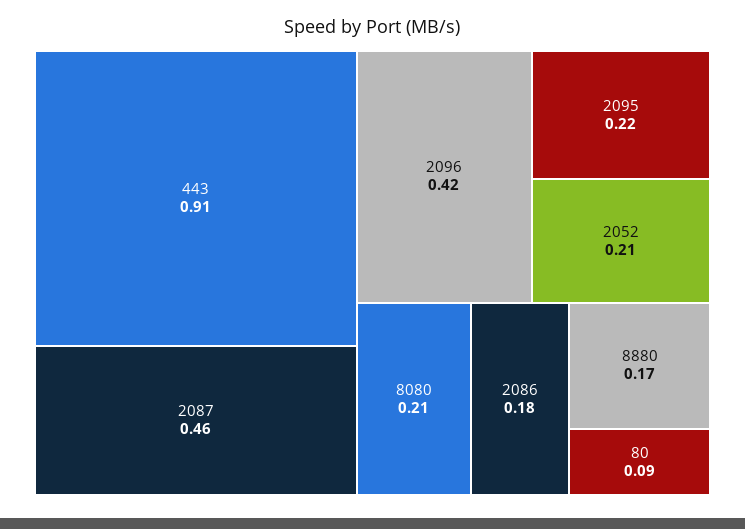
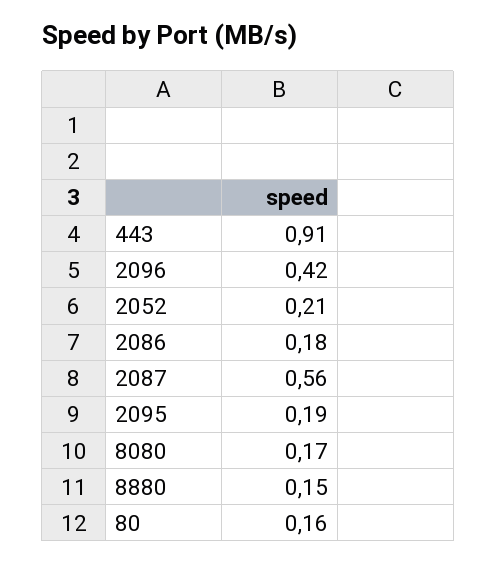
  {
    "443": 0.91,
-   "2087": 0.46,
+   "2087": 0.56,
    "2096": 0.42,
-   "2095": 0.22,
+   "2095": 0.19,
    "2052": 0.21,
-   "8080": 0.21,
+   "8080": 0.17,
    "2086": 0.18,
-   "8880": 0.17,
+   "8880": 0.15,
-   "80": 0.09
+   "80": 0.16
  }

